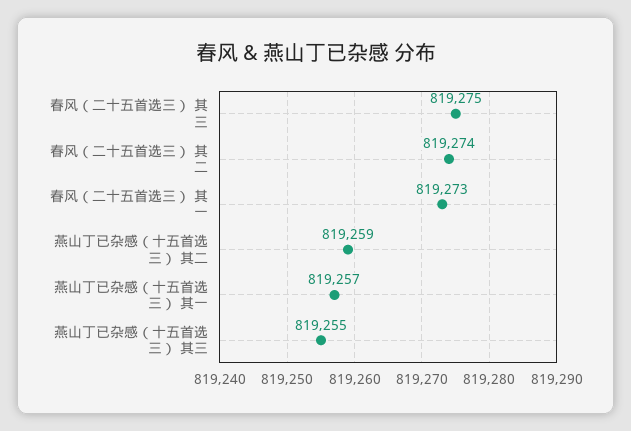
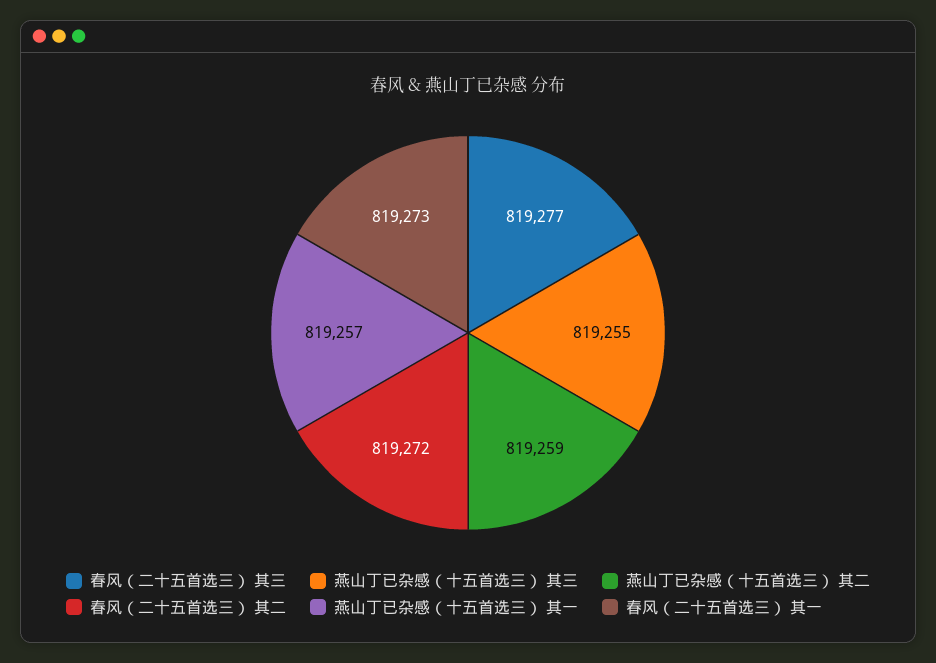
  {
-   "春风（二十五首选三） 其三": 819275,
+   "春风（二十五首选三） 其三": 819277,
-   "春风（二十五首选三） 其二": 819274,
+   "春风（二十五首选三） 其二": 819272,
    "春风（二十五首选三） 其一": 819273,
    "燕山丁已杂感（十五首选三） 其二": 819259,
    "燕山丁已杂感（十五首选三） 其一": 819257,
    "燕山丁已杂感（十五首选三） 其三": 819255
  }

